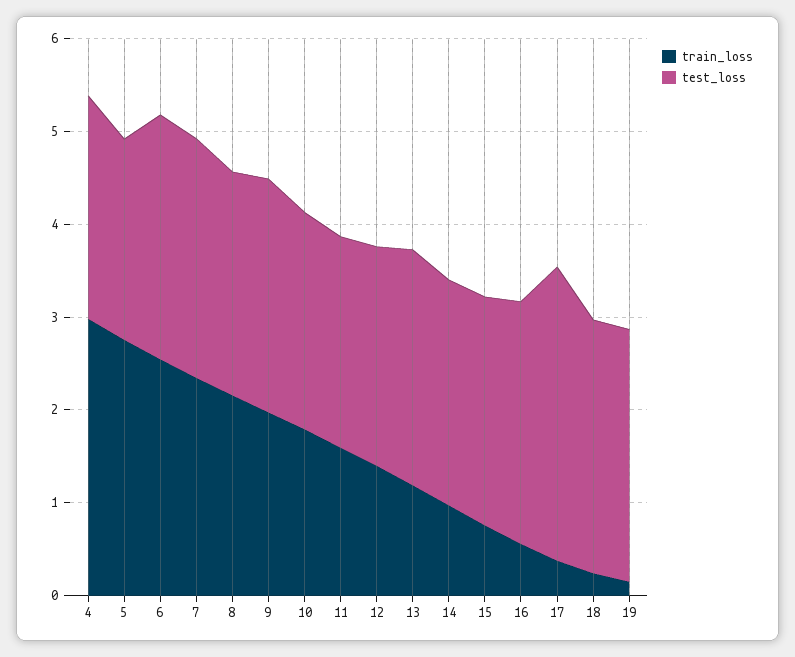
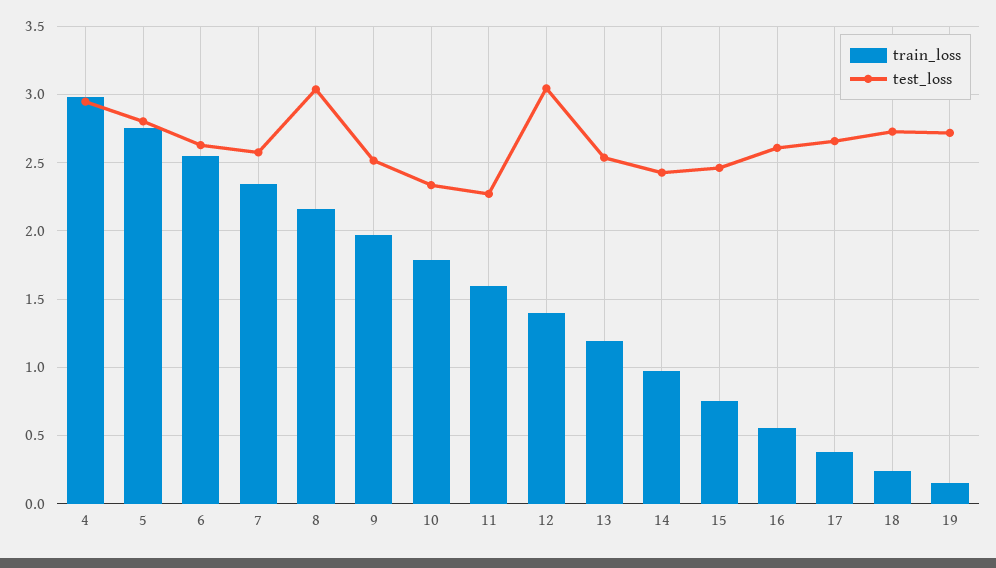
  {
    "train_loss": {
      "4": 3,
      "5": 2.75,
      "6": 2.55,
      "7": 2.35,
      "8": 2.15,
      "9": 1.95,
      "10": 1.8,
      "11": 1.6,
      "12": 1.4,
      "13": 1.2,
      "14": 0.95,
      "15": 0.75,
      "16": 0.55,
      "17": 0.4,
      "18": 0.25,
      "19": 0.15
    },
    "test_loss": {
-     "4": 2.4,
+     "4": 2.95,
-     "5": 2.2,
+     "5": 2.8,
      "6": 2.65,
      "7": 2.6,
-     "8": 2.4,
+     "8": 3.05,
      "9": 2.5,
      "10": 2.35,
      "11": 2.25,
-     "12": 2.4,
+     "12": 3.05,
      "13": 2.55,
      "14": 2.45,
      "15": 2.45,
      "16": 2.6,
-     "17": 3.2,
+     "17": 2.65,
      "18": 2.75,
      "19": 2.7
    }
  }

